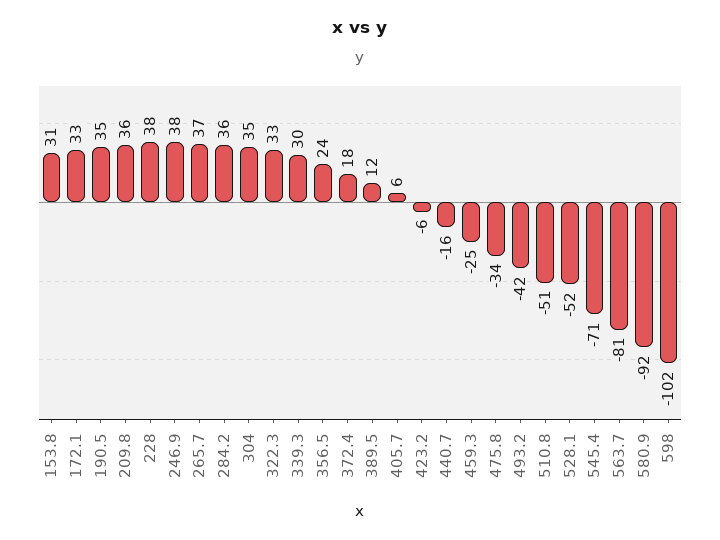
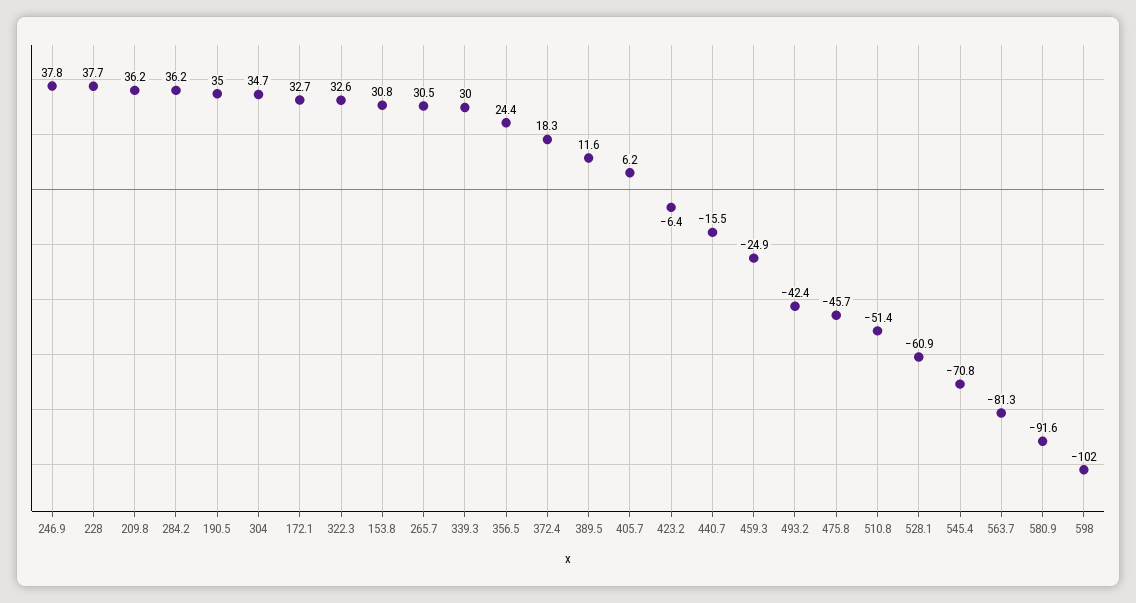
  {
    "153.8": 30.8,
    "172.1": 32.7,
    "190.5": 35,
    "209.8": 36.2,
    "228": 37.7,
    "246.9": 37.8,
-   "265.7": 37,
+   "265.7": 30.5,
    "284.2": 36.2,
    "304": 34.7,
    "322.3": 32.6,
    "339.3": 30,
    "356.5": 24.4,
    "372.4": 18.3,
    "389.5": 11.6,
    "405.7": 6.2,
    "423.2": -6.4,
    "440.7": -15.5,
    "459.3": -24.9,
-   "475.8": -34,
+   "475.8": -45.7,
    "493.2": -42.4,
    "510.8": -51.4,
-   "528.1": -52,
+   "528.1": -60.9,
    "545.4": -70.8,
    "563.7": -81.3,
    "580.9": -91.6,
    "598": -102
  }

